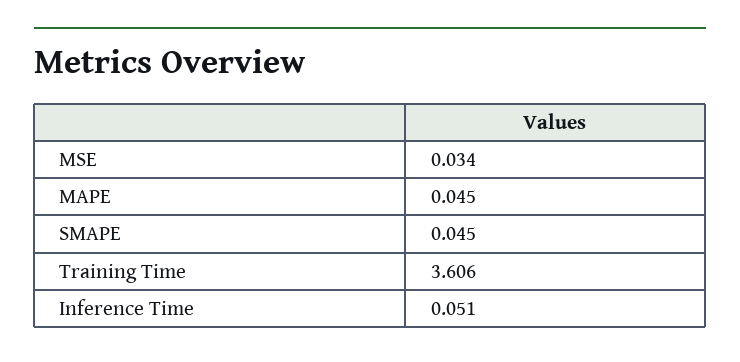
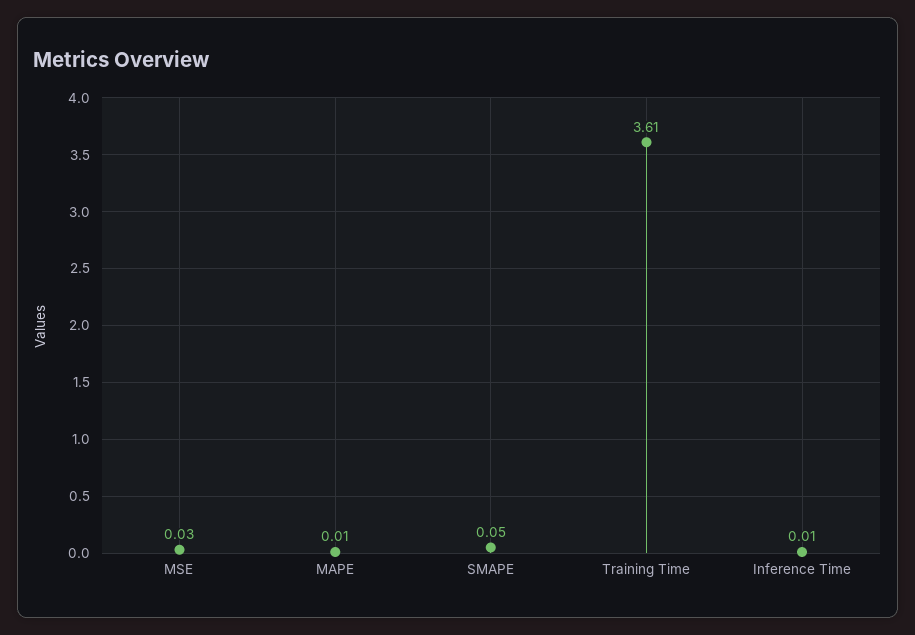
  {
    "MSE": 0.034,
-   "MAPE": 0.045,
+   "MAPE": 0.01,
    "SMAPE": 0.045,
    "Training Time": 3.606,
-   "Inference Time": 0.051
+   "Inference Time": 0.01
  }

